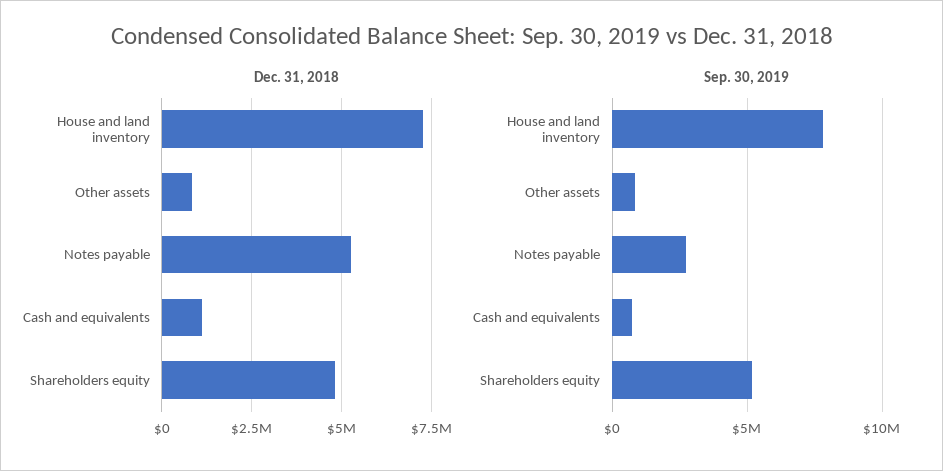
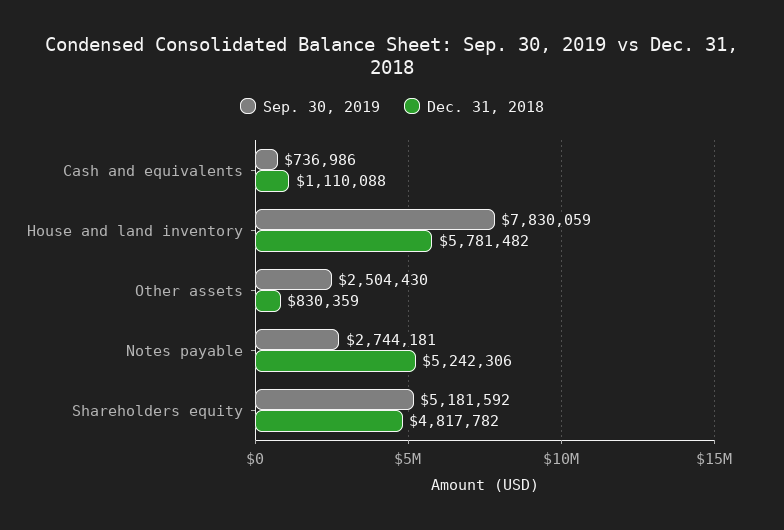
  {
    "Dec. 31, 2018": {
-     "House and land inventory": 7250000,
+     "House and land inventory": 5781482,
      "Other assets": 830359,
      "Notes payable": 5242306,
      "Cash and equivalents": 1110088,
      "Shareholders equity": 4817782
    },
    "Sep. 30, 2019": {
      "House and land inventory": 7830059,
-     "Other assets": 1000000,
+     "Other assets": 2504430,
      "Notes payable": 2744181,
      "Cash and equivalents": 736986,
      "Shareholders equity": 5181592
    }
  }

